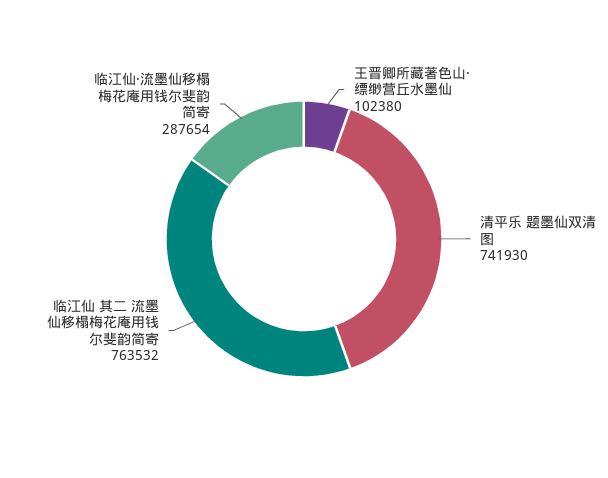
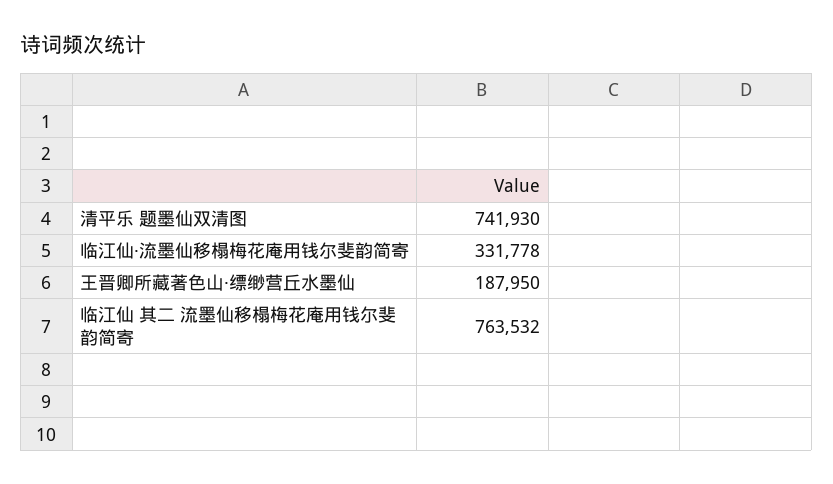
  {
-   "王晋卿所藏著色山·缥缈营丘水墨仙": 102380,
+   "王晋卿所藏著色山·缥缈营丘水墨仙": 187950,
    "清平乐 题墨仙双清图": 741930,
    "临江仙 其二 流墨仙移榻梅花庵用钱尔斐韵简寄": 763532,
-   "临江仙·流墨仙移榻梅花庵用钱尔斐韵简寄": 287654
+   "临江仙·流墨仙移榻梅花庵用钱尔斐韵简寄": 331778
  }

